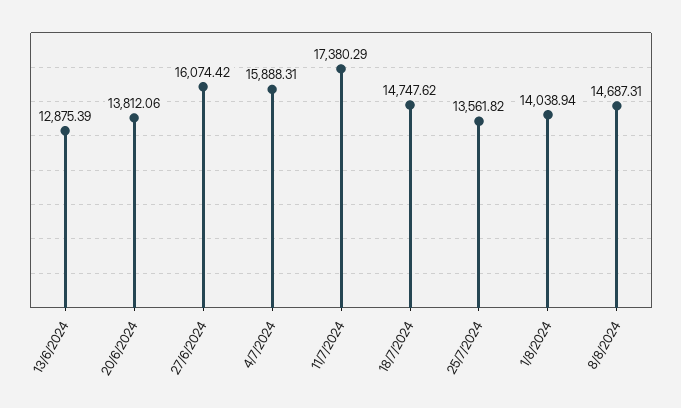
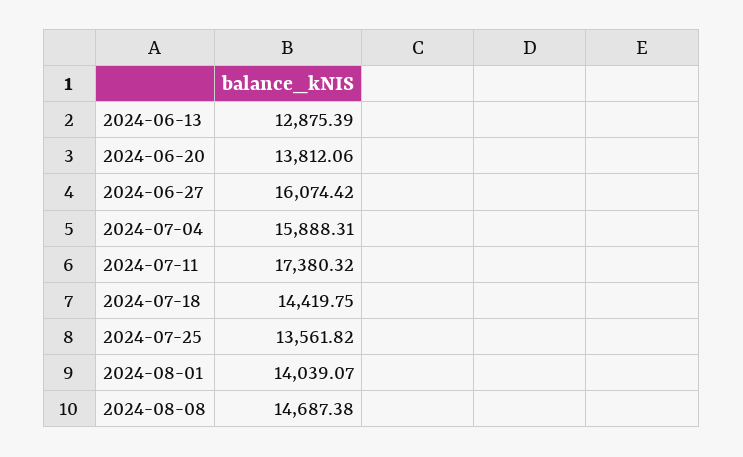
  {
    "13/6/2024": 12875.39,
    "20/6/2024": 13812.06,
    "27/6/2024": 16074.42,
    "4/7/2024": 15888.31,
-   "11/7/2024": 17380.29,
+   "11/7/2024": 17380.32,
-   "18/7/2024": 14747.62,
+   "18/7/2024": 14419.75,
    "25/7/2024": 13561.82,
-   "1/8/2024": 14038.94,
+   "1/8/2024": 14039.07,
-   "8/8/2024": 14687.31
+   "8/8/2024": 14687.38
  }

